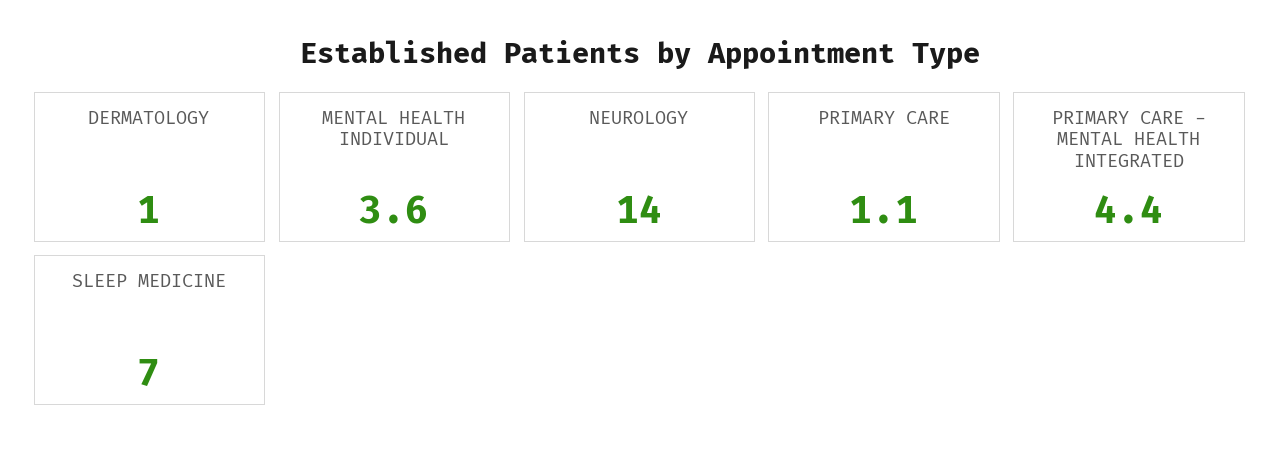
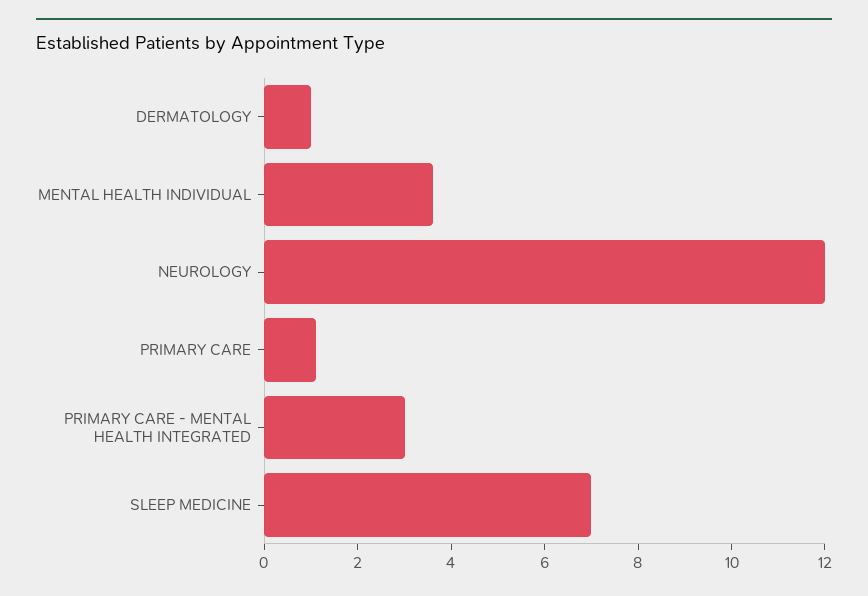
  {
    "DERMATOLOGY": 1,
    "MENTAL HEALTH INDIVIDUAL": 3.6,
-   "NEUROLOGY": 14,
+   "NEUROLOGY": 12,
    "PRIMARY CARE": 1.1,
-   "PRIMARY CARE - MENTAL HEALTH INTEGRATED": 4.4,
+   "PRIMARY CARE - MENTAL HEALTH INTEGRATED": 3,
    "SLEEP MEDICINE": 7
  }

